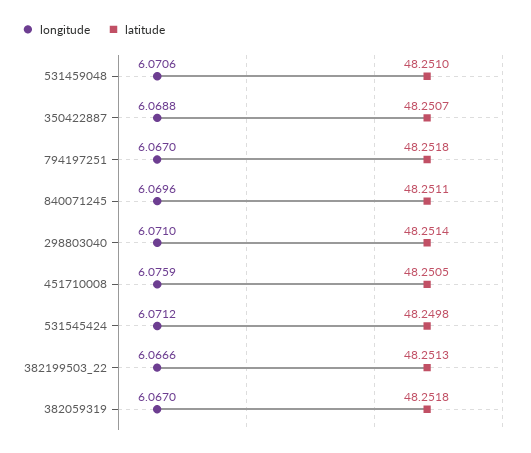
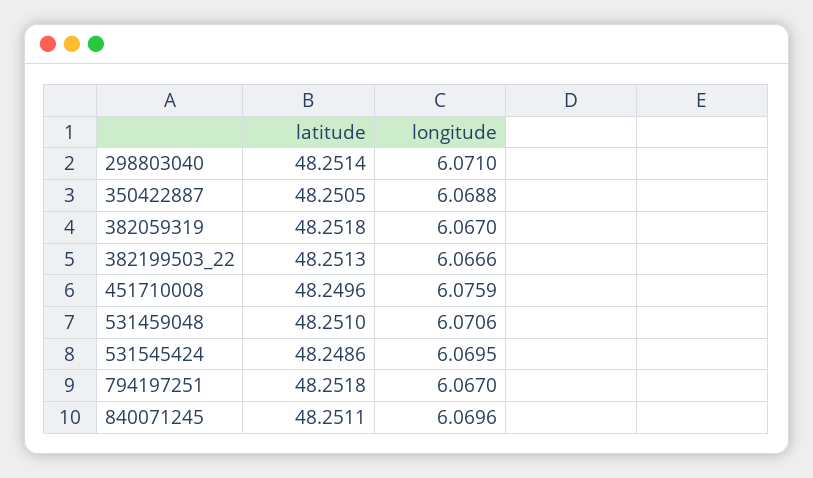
  {
    "longitude": {
      "531459048": 6.0706,
      "350422887": 6.0688,
      "794197251": 6.067,
      "840071245": 6.0696,
      "298803040": 6.071,
      "451710008": 6.0759,
-     "531545424": 6.0712,
+     "531545424": 6.0695,
      "382199503_22": 6.0666,
      "382059319": 6.067
    },
    "latitude": {
      "531459048": 48.251,
-     "350422887": 48.2507,
+     "350422887": 48.2505,
      "794197251": 48.2518,
      "840071245": 48.2511,
      "298803040": 48.2514,
-     "451710008": 48.2505,
+     "451710008": 48.2496,
-     "531545424": 48.2498,
+     "531545424": 48.2486,
      "382199503_22": 48.2513,
      "382059319": 48.2518
    }
  }

